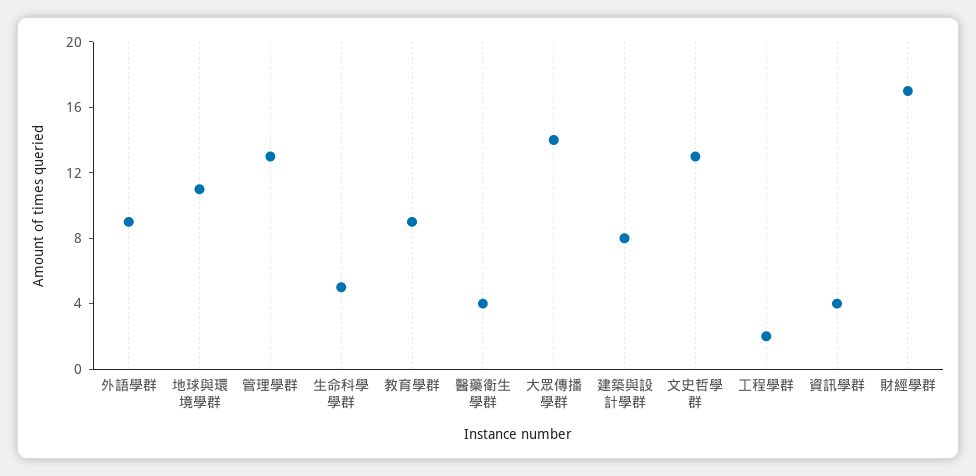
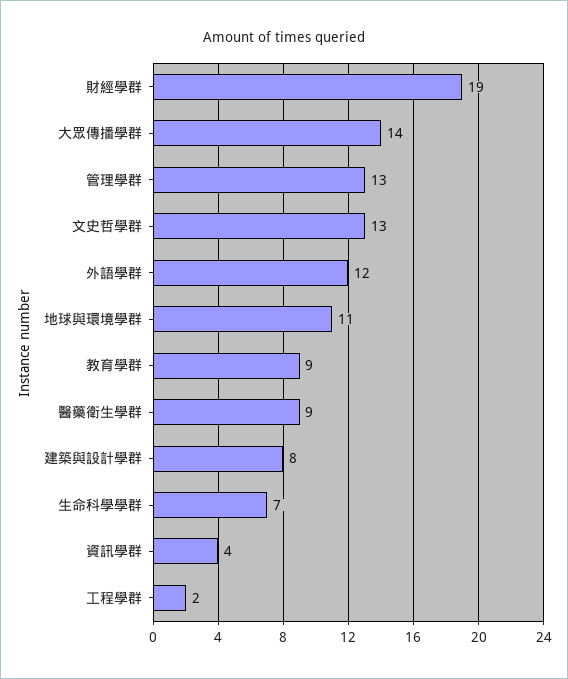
  {
-   "外語學群": 9,
+   "外語學群": 12,
    "地球與環境學群": 11,
    "管理學群": 13,
-   "生命科學學群": 5,
+   "生命科學學群": 7,
    "教育學群": 9,
-   "醫藥衛生學群": 4,
+   "醫藥衛生學群": 9,
    "大眾傳播學群": 14,
    "建築與設計學群": 8,
    "文史哲學群": 13,
    "工程學群": 2,
    "資訊學群": 4,
-   "財經學群": 17
+   "財經學群": 19
  }

